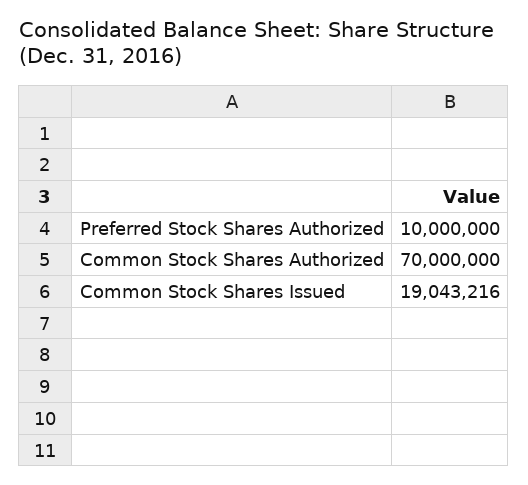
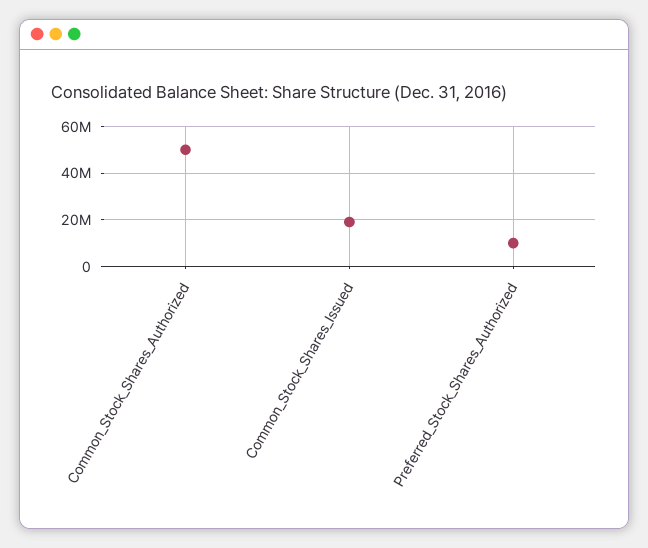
  {
    "Preferred Stock Shares Authorized": 10000000,
-   "Common Stock Shares Authorized": 70000000,
+   "Common Stock Shares Authorized": 50000000,
    "Common Stock Shares Issued": 19043216
  }

